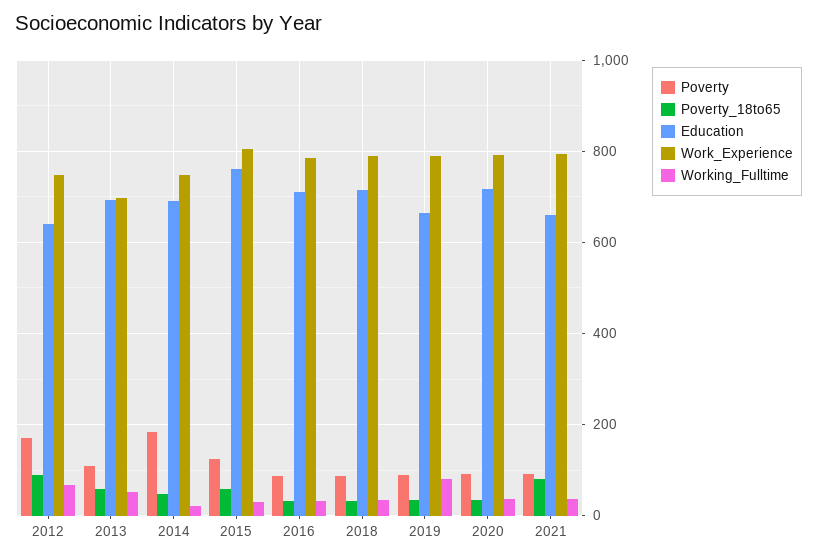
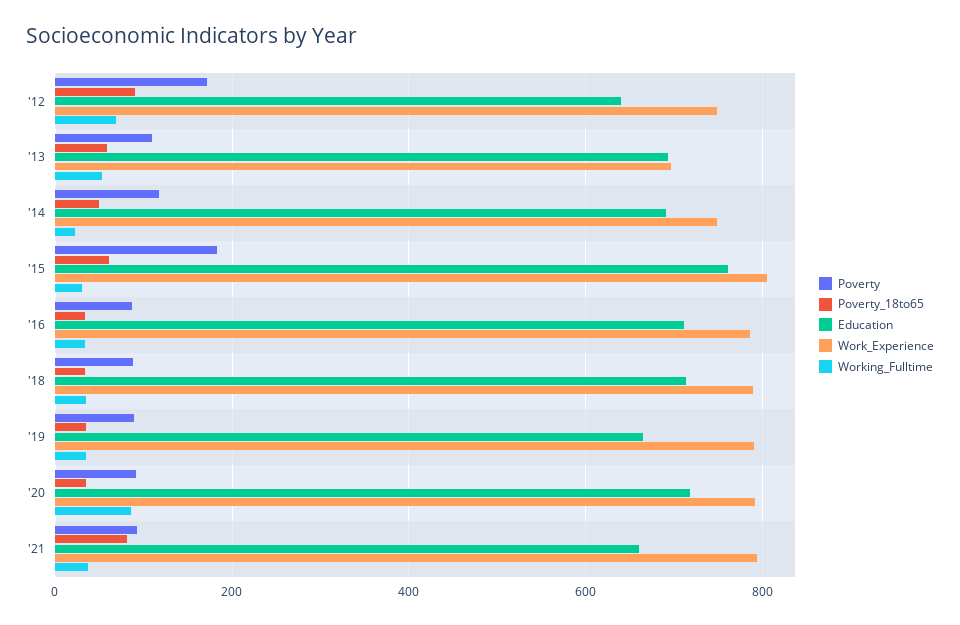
  {
    "Poverty": {
      "2012": 180,
      "2013": 100,
-     "2014": 180,
+     "2014": 120,
-     "2015": 120,
+     "2015": 180,
      "2016": 80,
      "2018": 80,
      "2019": 80,
      "2020": 100,
      "2021": 100
    },
    "Poverty_18to65": {
      "2012": 100,
      "2013": 60,
      "2014": 40,
      "2015": 60,
      "2016": 40,
      "2018": 40,
      "2019": 40,
      "2020": 40,
      "2021": 80
    },
    "Education": {
      "2012": 640,
      "2013": 700,
      "2014": 700,
      "2015": 760,
      "2016": 720,
      "2018": 720,
      "2019": 660,
      "2020": 720,
      "2021": 660
    },
    "Work_Experience": {
      "2012": 740,
      "2013": 700,
      "2014": 740,
      "2015": 800,
      "2016": 780,
      "2018": 780,
      "2019": 800,
      "2020": 800,
      "2021": 800
    },
    "Working_Fulltime": {
      "2012": 60,
      "2013": 60,
      "2014": 20,
      "2015": 40,
      "2016": 40,
      "2018": 40,
-     "2019": 80,
+     "2019": 40,
-     "2020": 40,
+     "2020": 80,
      "2021": 40
    }
  }

